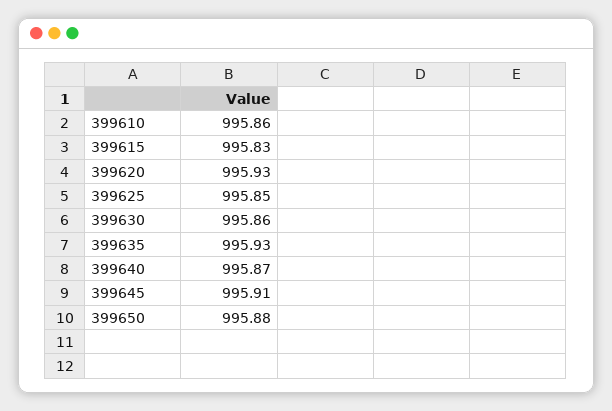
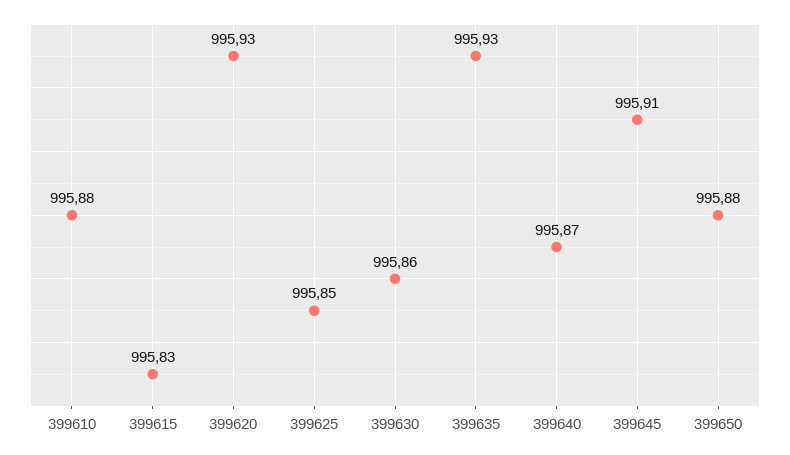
  {
-   "399610": 995.86,
+   "399610": 995.88,
    "399615": 995.83,
    "399620": 995.93,
    "399625": 995.85,
    "399630": 995.86,
    "399635": 995.93,
    "399640": 995.87,
    "399645": 995.91,
    "399650": 995.88
  }

